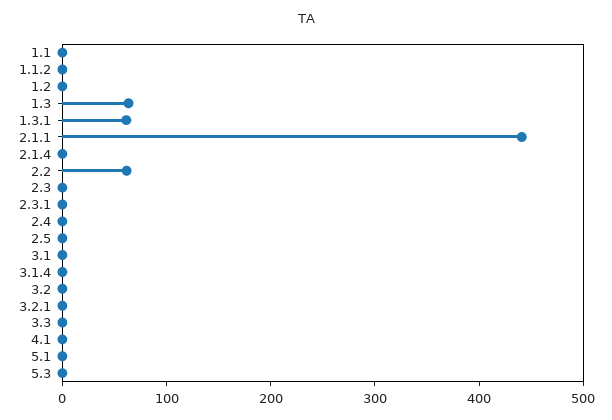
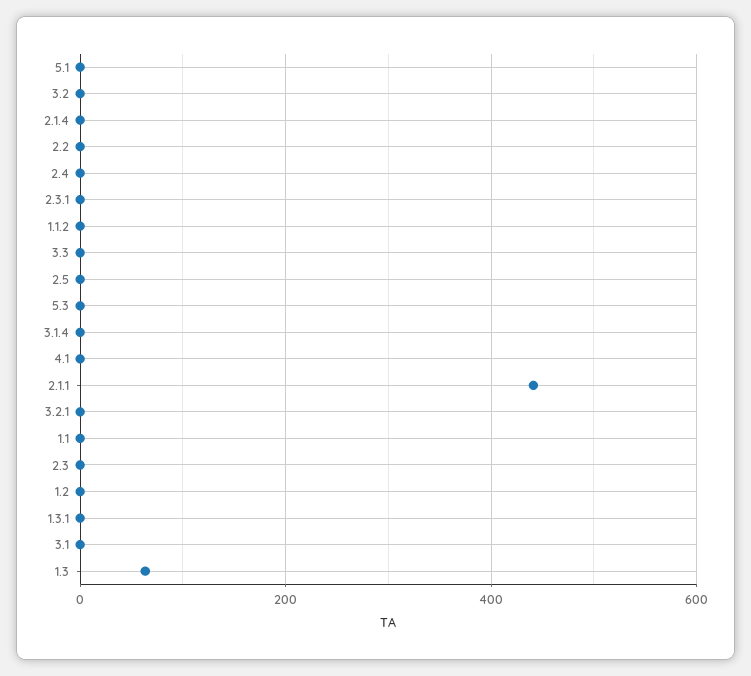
  {
    "1.1": 0,
    "1.1.2": 0,
    "1.2": 0,
    "1.3": 60,
-   "1.3.1": 60,
+   "1.3.1": 0,
    "2.1.1": 440,
    "2.1.4": 0,
-   "2.2": 60,
+   "2.2": 0,
    "2.3": 0,
    "2.3.1": 0,
    "2.4": 0,
    "2.5": 0,
    "3.1": 0,
    "3.1.4": 0,
    "3.2": 0,
    "3.2.1": 0,
    "3.3": 0,
    "4.1": 0,
    "5.1": 0,
    "5.3": 0
  }

